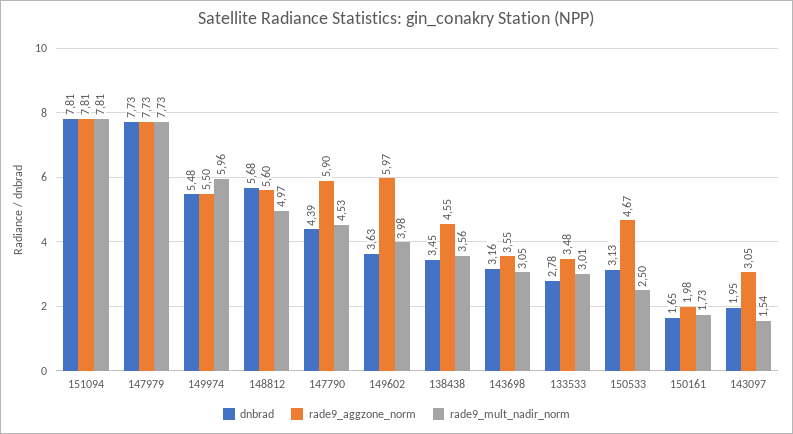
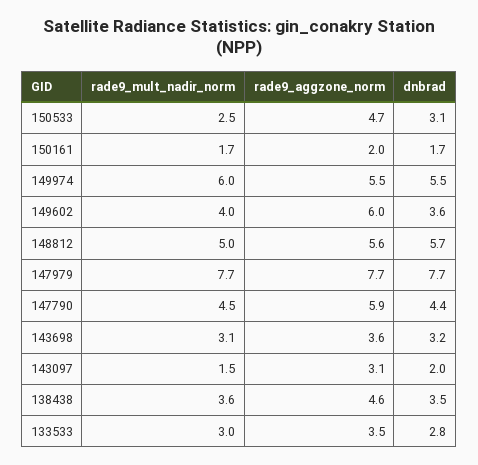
  {
    "dnbrad": {
-     "151094": 7.81,
      "147979": 7.73,
      "149974": 5.48,
      "148812": 5.68,
      "147790": 4.39,
      "149602": 3.63,
      "138438": 3.45,
      "143698": 3.16,
      "133533": 2.78,
      "150533": 3.13,
      "150161": 1.65,
      "143097": 1.95
    },
    "rade9_aggzone_norm": {
-     "151094": 7.81,
      "147979": 7.73,
      "149974": 5.5,
      "148812": 5.6,
      "147790": 5.9,
      "149602": 5.97,
      "138438": 4.55,
      "143698": 3.55,
      "133533": 3.48,
      "150533": 4.67,
      "150161": 1.98,
      "143097": 3.05
    },
    "rade9_mult_nadir_norm": {
-     "151094": 7.81,
      "147979": 7.73,
      "149974": 5.96,
      "148812": 4.97,
      "147790": 4.53,
      "149602": 3.98,
      "138438": 3.56,
      "143698": 3.05,
      "133533": 3.01,
      "150533": 2.5,
      "150161": 1.73,
      "143097": 1.54
    }
  }

